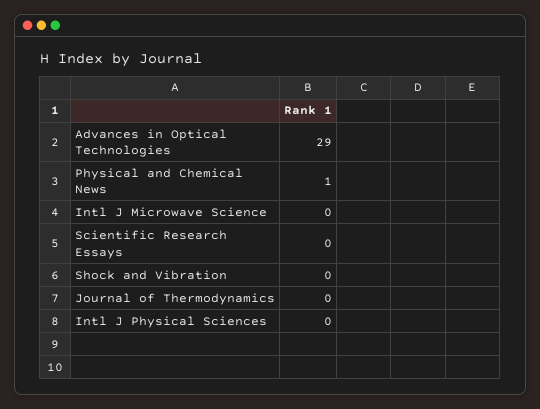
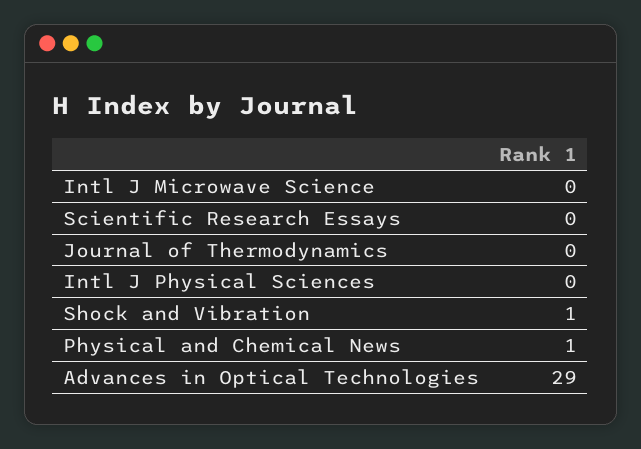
  {
    "Advances in Optical Technologies": 29,
    "Physical and Chemical News": 1,
    "Intl J Microwave Science": 0,
    "Scientific Research Essays": 0,
-   "Shock and Vibration": 0,
+   "Shock and Vibration": 1,
    "Journal of Thermodynamics": 0,
    "Intl J Physical Sciences": 0
  }

